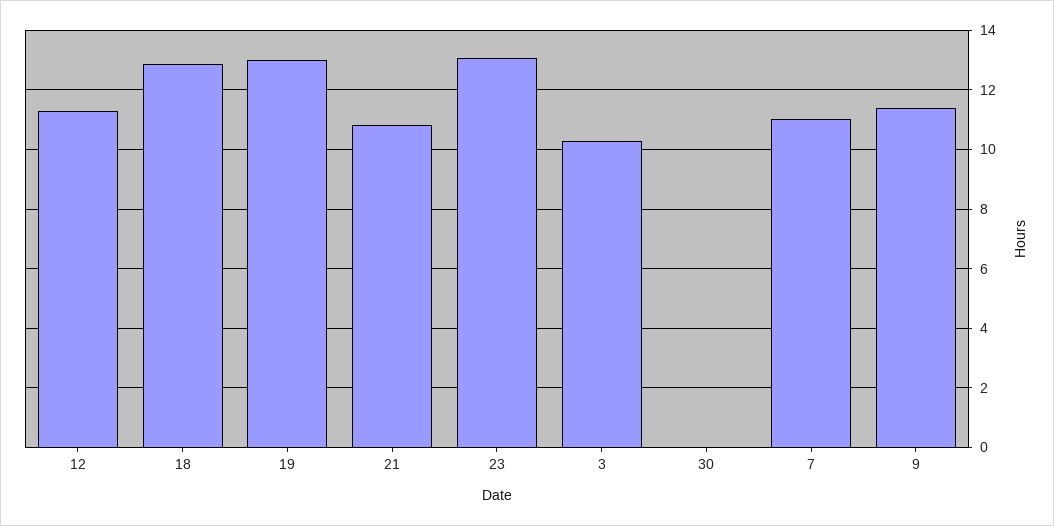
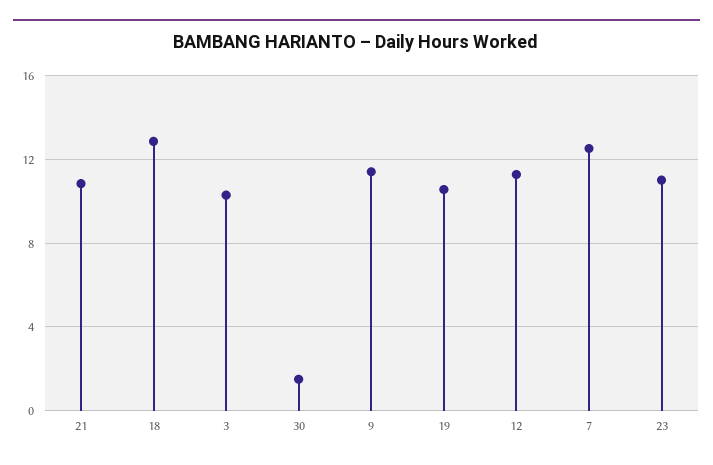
  {
    "12": 11.25,
    "18": 12.75,
-   "19": 13,
+   "19": 10.5,
    "21": 10.75,
-   "23": 13,
+   "23": 11,
    "3": 10.25,
-   "30": 0,
+   "30": 1.5,
-   "7": 11,
+   "7": 12.5,
    "9": 11.5
  }

